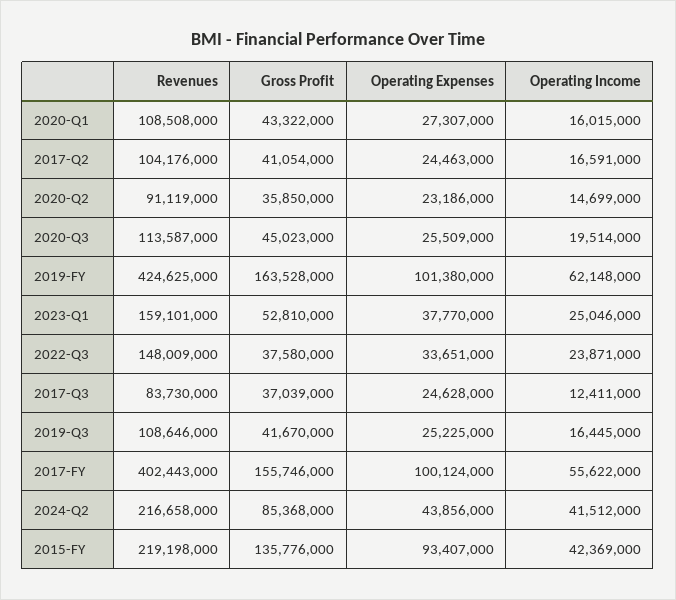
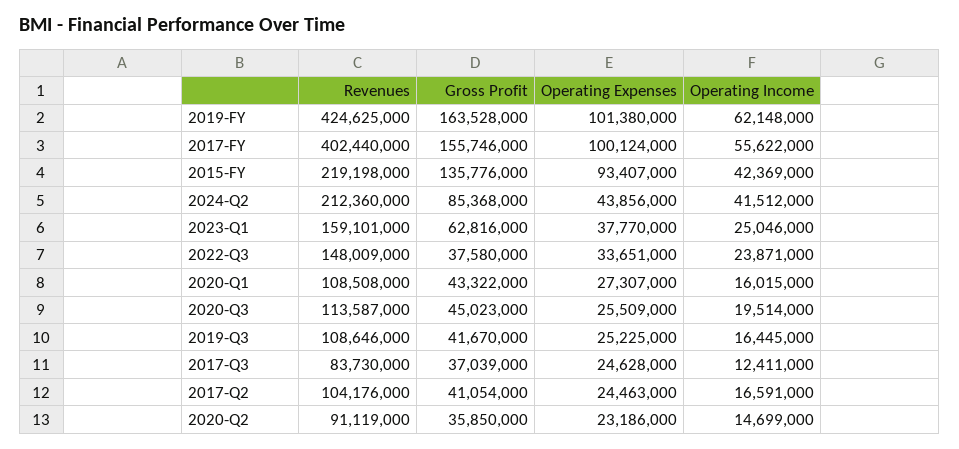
  {
    "Revenues": {
      "2020-Q1": 108508000,
      "2017-Q2": 104176000,
      "2020-Q2": 91119000,
      "2020-Q3": 113587000,
      "2019-FY": 424625000,
      "2023-Q1": 159101000,
      "2022-Q3": 148009000,
      "2017-Q3": 83730000,
      "2019-Q3": 108646000,
-     "2017-FY": 402443000,
+     "2017-FY": 402440000,
-     "2024-Q2": 216658000,
+     "2024-Q2": 212360000,
      "2015-FY": 219198000
    },
    "Gross Profit": {
      "2020-Q1": 43322000,
      "2017-Q2": 41054000,
      "2020-Q2": 35850000,
      "2020-Q3": 45023000,
      "2019-FY": 163528000,
-     "2023-Q1": 52810000,
+     "2023-Q1": 62816000,
      "2022-Q3": 37580000,
      "2017-Q3": 37039000,
      "2019-Q3": 41670000,
      "2017-FY": 155746000,
      "2024-Q2": 85368000,
      "2015-FY": 135776000
    },
    "Operating Expenses": {
      "2020-Q1": 27307000,
      "2017-Q2": 24463000,
      "2020-Q2": 23186000,
      "2020-Q3": 25509000,
      "2019-FY": 101380000,
      "2023-Q1": 37770000,
      "2022-Q3": 33651000,
      "2017-Q3": 24628000,
      "2019-Q3": 25225000,
      "2017-FY": 100124000,
      "2024-Q2": 43856000,
      "2015-FY": 93407000
    },
    "Operating Income": {
      "2020-Q1": 16015000,
      "2017-Q2": 16591000,
      "2020-Q2": 14699000,
      "2020-Q3": 19514000,
      "2019-FY": 62148000,
      "2023-Q1": 25046000,
      "2022-Q3": 23871000,
      "2017-Q3": 12411000,
      "2019-Q3": 16445000,
      "2017-FY": 55622000,
      "2024-Q2": 41512000,
      "2015-FY": 42369000
    }
  }

